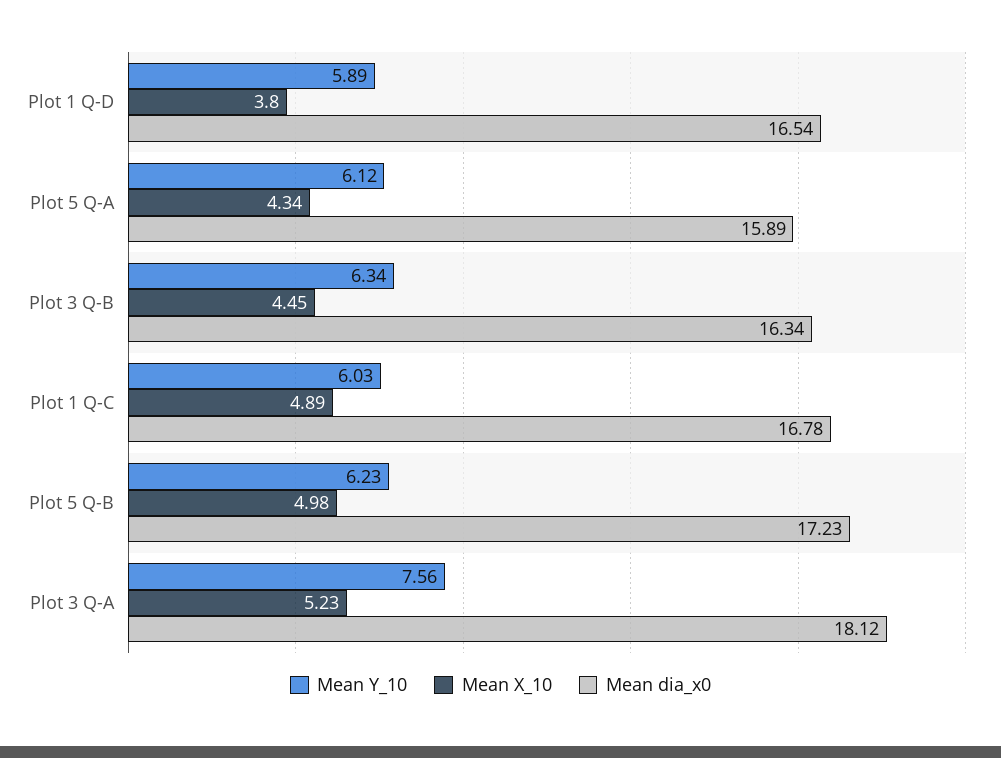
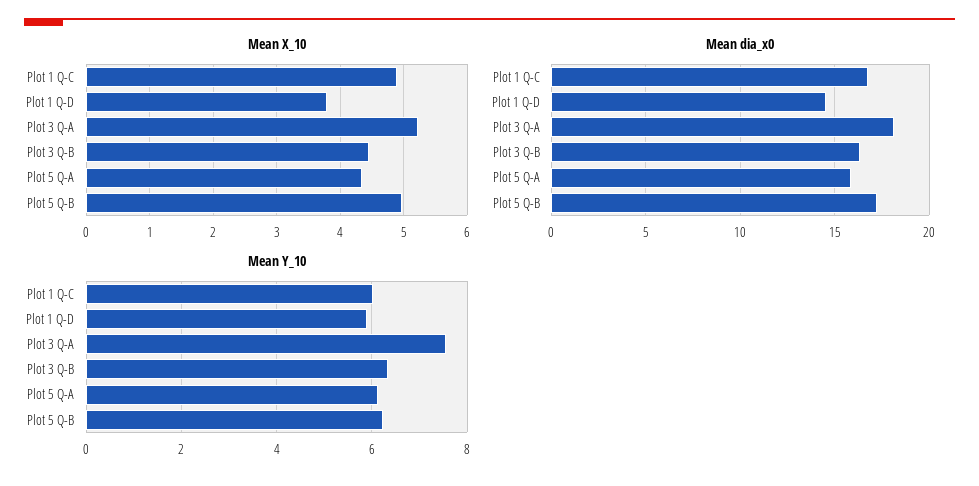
  {
    "Mean Y_10": {
      "Plot 1 Q-D": 5.89,
      "Plot 5 Q-A": 6.12,
      "Plot 3 Q-B": 6.34,
      "Plot 1 Q-C": 6.03,
      "Plot 5 Q-B": 6.23,
      "Plot 3 Q-A": 7.56
    },
    "Mean X_10": {
      "Plot 1 Q-D": 3.8,
      "Plot 5 Q-A": 4.34,
      "Plot 3 Q-B": 4.45,
      "Plot 1 Q-C": 4.89,
      "Plot 5 Q-B": 4.98,
      "Plot 3 Q-A": 5.23
    },
    "Mean dia_x0": {
-     "Plot 1 Q-D": 16.54,
+     "Plot 1 Q-D": 14.5,
      "Plot 5 Q-A": 15.89,
      "Plot 3 Q-B": 16.34,
      "Plot 1 Q-C": 16.78,
      "Plot 5 Q-B": 17.23,
      "Plot 3 Q-A": 18.12
    }
  }

